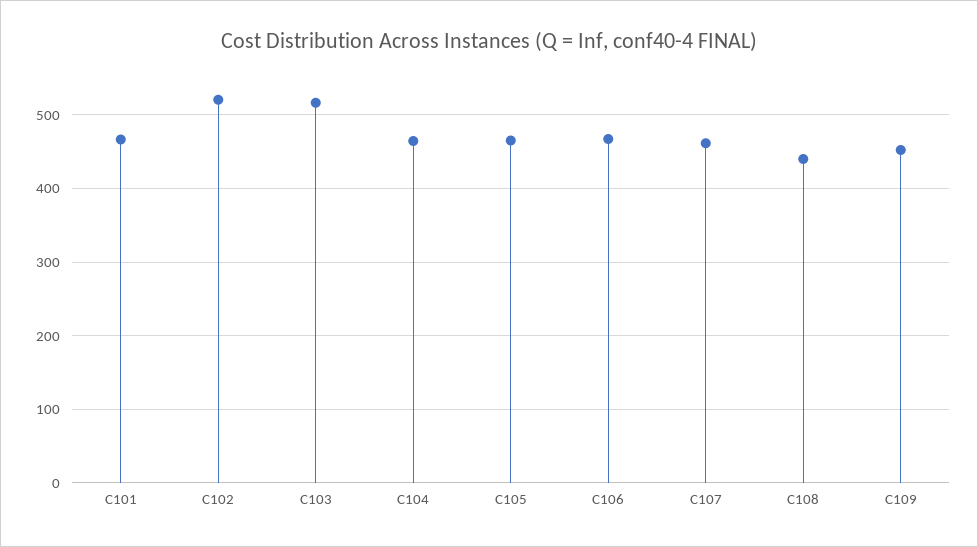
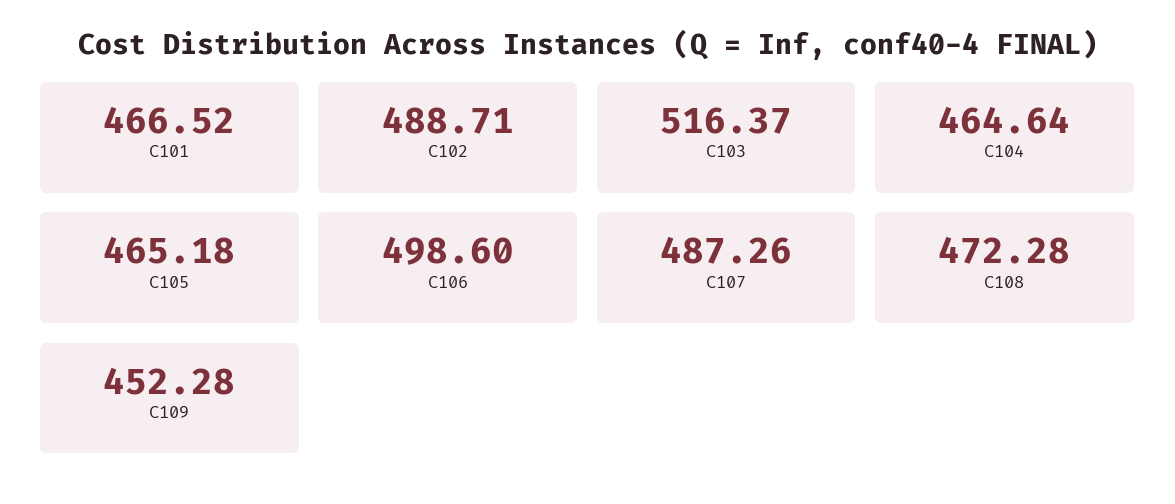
  {
    "C101": 466.52,
-   "C102": 520,
+   "C102": 488.71,
    "C103": 516.37,
    "C104": 464.64,
    "C105": 465.18,
-   "C106": 470,
+   "C106": 498.6,
-   "C107": 460,
+   "C107": 487.26,
-   "C108": 440,
+   "C108": 472.28,
    "C109": 452.28
  }

